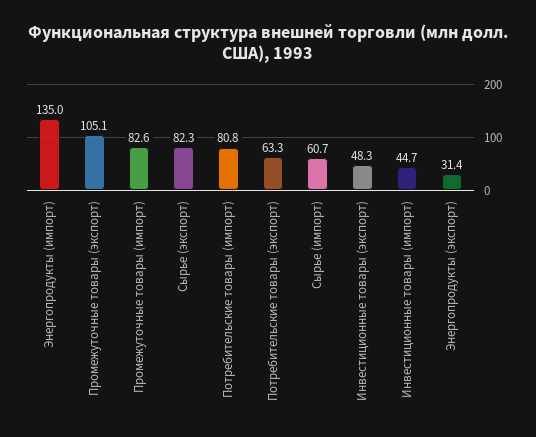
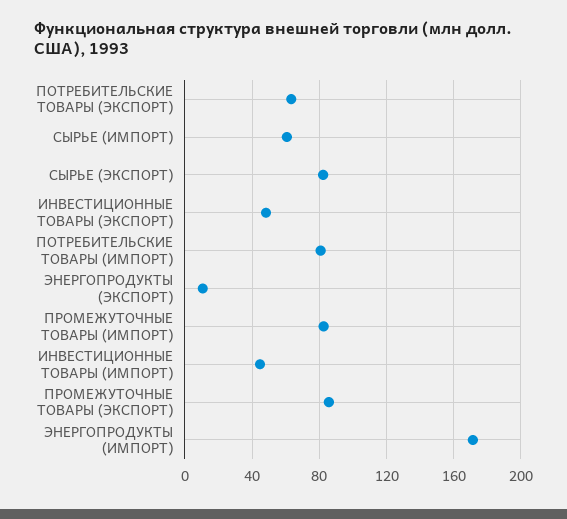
  {
-   "Энергопродукты (импорт)": 135,
+   "Энергопродукты (импорт)": 170,
-   "Промежуточные товары (экспорт)": 105.1,
+   "Промежуточные товары (экспорт)": 85,
    "Промежуточные товары (импорт)": 82.6,
    "Сырье (экспорт)": 82.3,
    "Потребительские товары (импорт)": 80.8,
    "Потребительские товары (экспорт)": 63.3,
    "Сырье (импорт)": 60.7,
    "Инвестиционные товары (экспорт)": 48.3,
    "Инвестиционные товары (импорт)": 44.7,
-   "Энергопродукты (экспорт)": 31.4
+   "Энергопродукты (экспорт)": 10
  }

